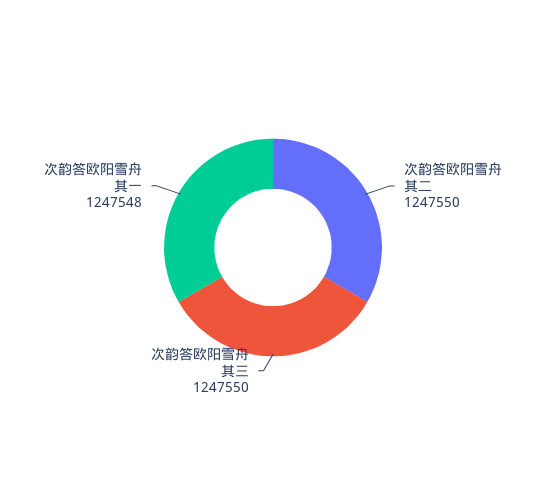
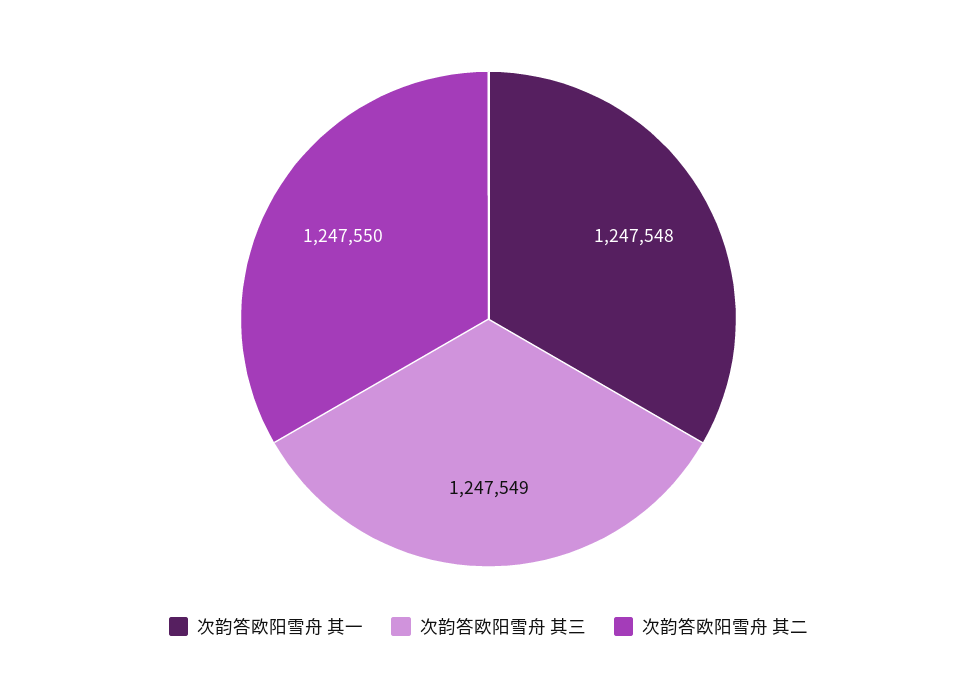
  {
    "次韵答欧阳雪舟 其二": 1247550,
-   "次韵答欧阳雪舟 其三": 1247550,
+   "次韵答欧阳雪舟 其三": 1247549,
    "次韵答欧阳雪舟 其一": 1247548
  }

